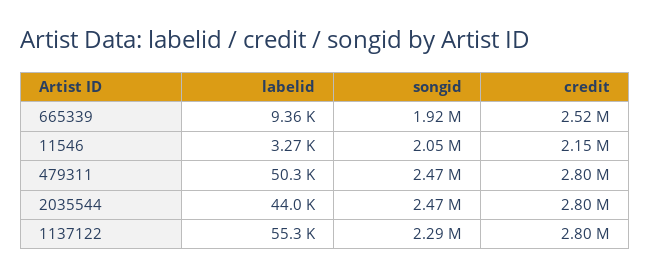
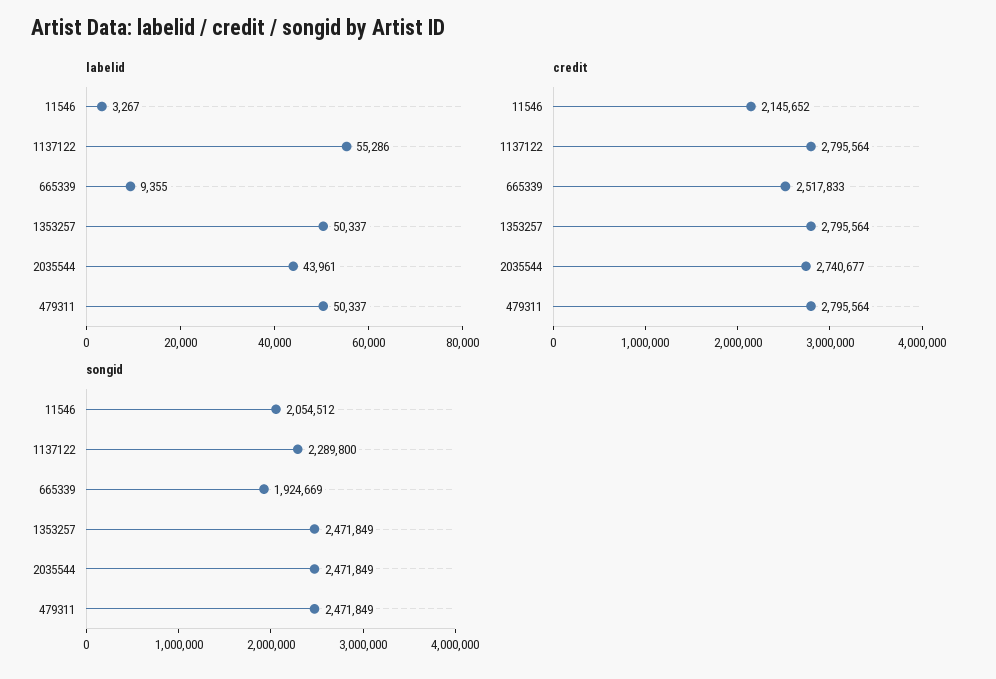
  {
    "labelid": {
      "665339": 9355,
      "11546": 3267,
      "479311": 50337,
      "2035544": 43961,
-     "1137122": 55286
+     "1137122": 55286,
+     "1353257": 50337
    },
    "songid": {
      "665339": 1924669,
      "11546": 2054512,
      "479311": 2471849,
      "2035544": 2471849,
-     "1137122": 2289800
+     "1137122": 2289800,
+     "1353257": 2471849
    },
    "credit": {
      "665339": 2517833,
      "11546": 2145652,
      "479311": 2795564,
-     "2035544": 2800000,
+     "2035544": 2740677,
-     "1137122": 2795564
+     "1137122": 2795564,
+     "1353257": 2795564
    }
  }

